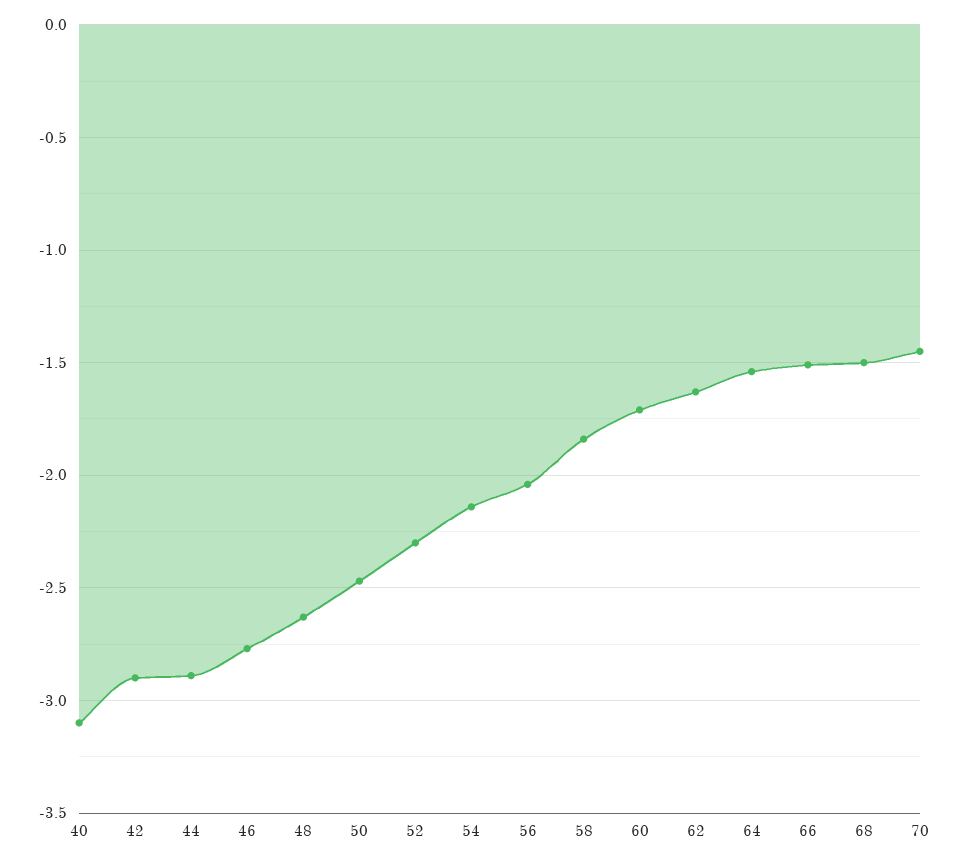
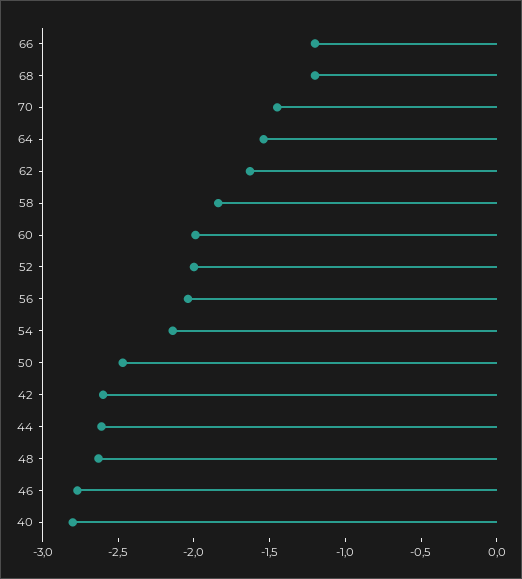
  {
-   "40": -3.1,
+   "40": -2.8,
-   "42": -2.9,
+   "42": -2.6,
-   "44": -2.9,
+   "44": -2.6,
    "46": -2.75,
    "48": -2.65,
    "50": -2.45,
-   "52": -2.3,
+   "52": -2,
    "54": -2.15,
    "56": -2.05,
    "58": -1.85,
-   "60": -1.7,
+   "60": -2,
    "62": -1.65,
    "64": -1.55,
-   "66": -1.5,
+   "66": -1.2,
-   "68": -1.5,
+   "68": -1.2,
    "70": -1.45
  }

